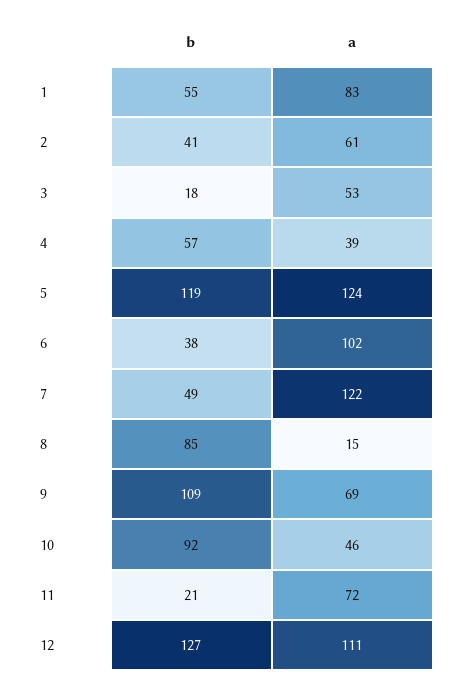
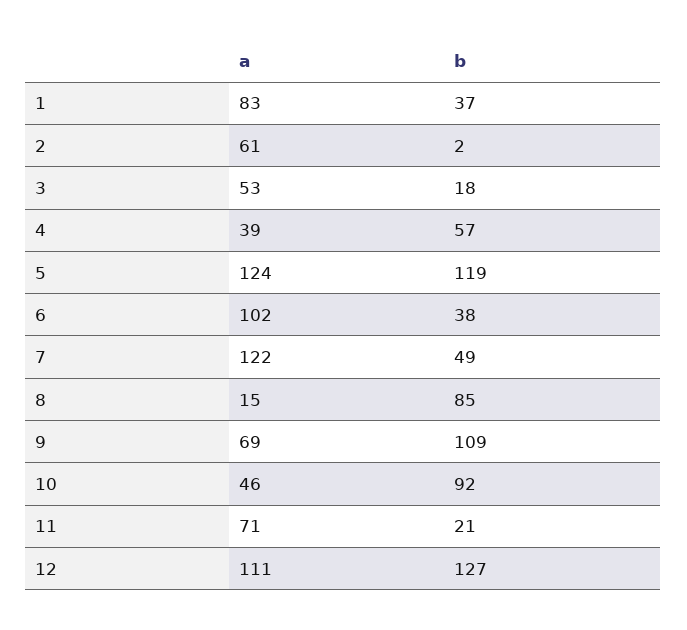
  {
    "b": {
-     "1": 55,
+     "1": 37,
-     "2": 41,
+     "2": 2,
      "3": 18,
      "4": 57,
      "5": 119,
      "6": 38,
      "7": 49,
      "8": 85,
      "9": 109,
      "10": 92,
      "11": 21,
      "12": 127
    },
    "a": {
      "1": 83,
      "2": 61,
      "3": 53,
      "4": 39,
      "5": 124,
      "6": 102,
      "7": 122,
      "8": 15,
      "9": 69,
      "10": 46,
-     "11": 72,
+     "11": 71,
      "12": 111
    }
  }

